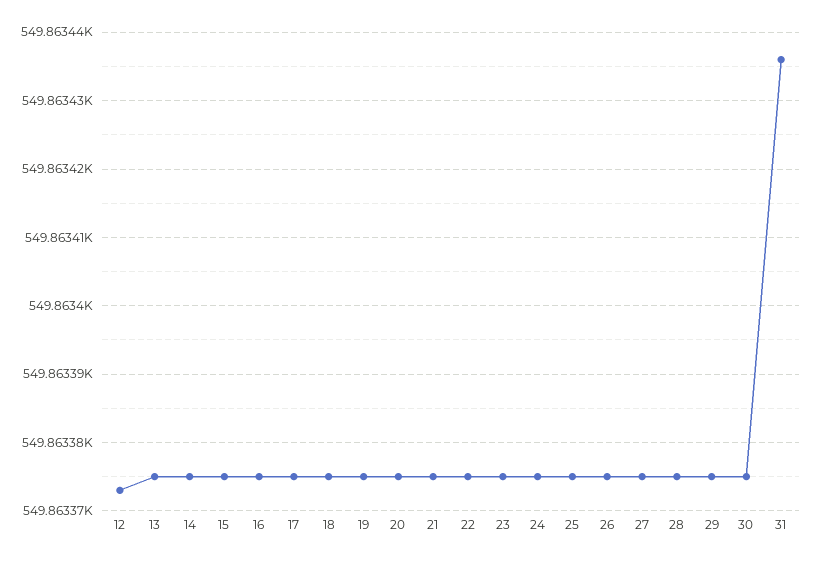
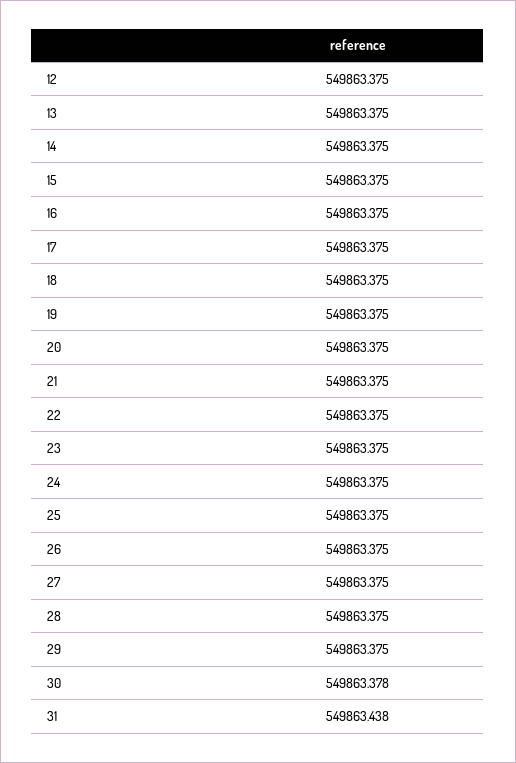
  {
-   "12": 549863.373,
+   "12": 549863.375,
    "13": 549863.375,
    "14": 549863.375,
    "15": 549863.375,
    "16": 549863.375,
    "17": 549863.375,
    "18": 549863.375,
    "19": 549863.375,
    "20": 549863.375,
    "21": 549863.375,
    "22": 549863.375,
    "23": 549863.375,
    "24": 549863.375,
    "25": 549863.375,
    "26": 549863.375,
    "27": 549863.375,
    "28": 549863.375,
    "29": 549863.375,
-   "30": 549863.375,
+   "30": 549863.378,
-   "31": 549863.436
+   "31": 549863.438
  }

